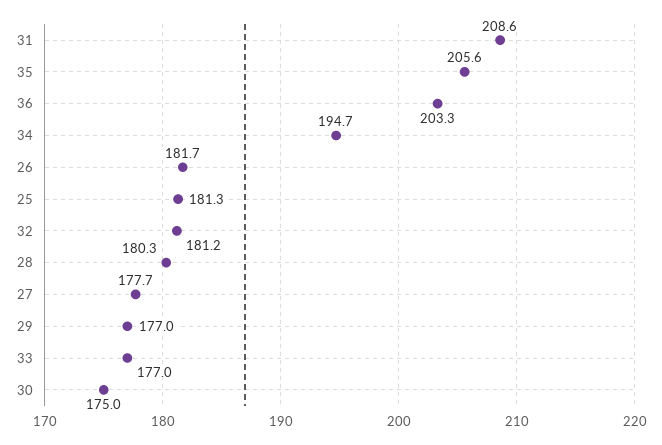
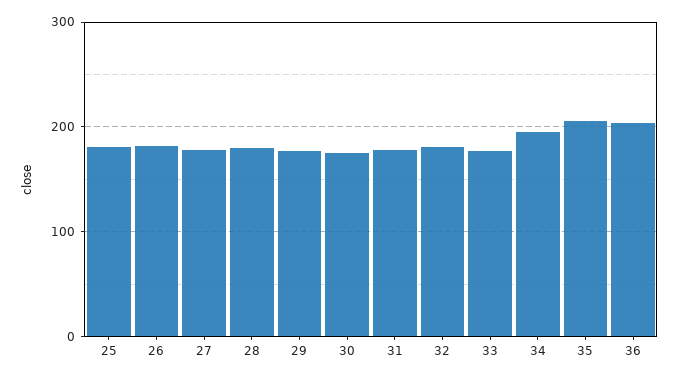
  {
-   "31": 208.6,
+   "31": 180,
    "35": 205.6,
    "36": 203.3,
    "34": 194.7,
    "26": 181.7,
    "25": 181.3,
    "32": 181.2,
    "28": 180.3,
    "27": 177.7,
    "29": 177,
    "33": 177,
    "30": 175
  }

